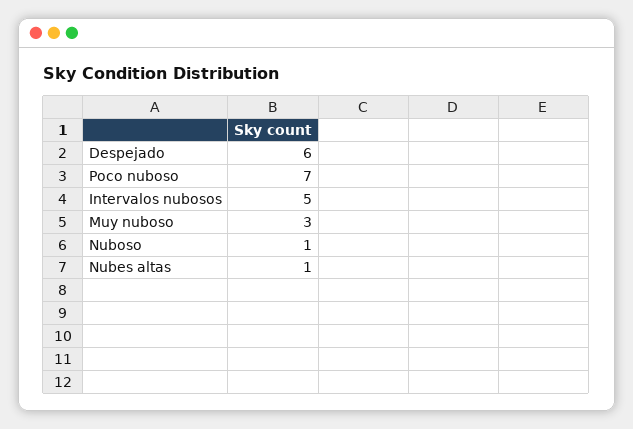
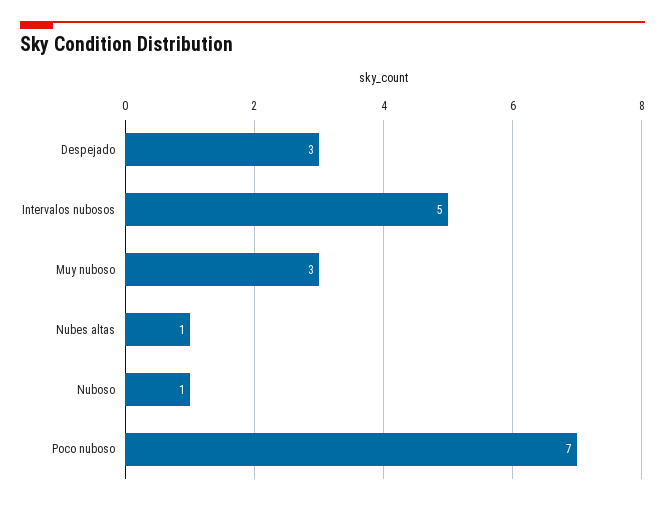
  {
-   "Despejado": 6,
+   "Despejado": 3,
    "Poco nuboso": 7,
    "Intervalos nubosos": 5,
    "Muy nuboso": 3,
    "Nuboso": 1,
    "Nubes altas": 1
  }

